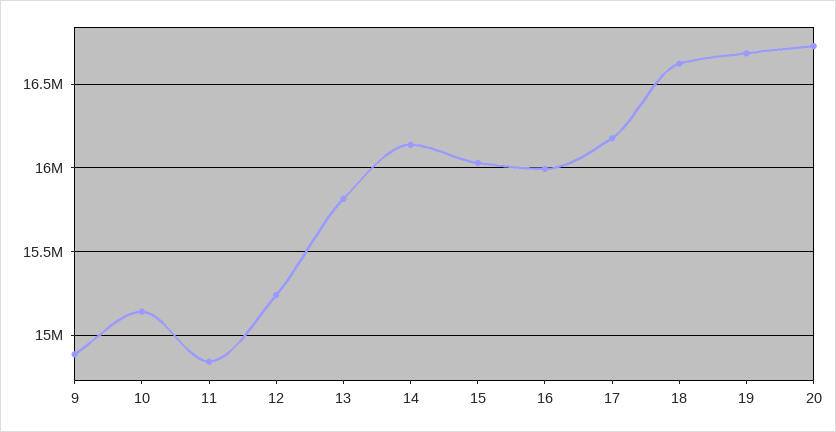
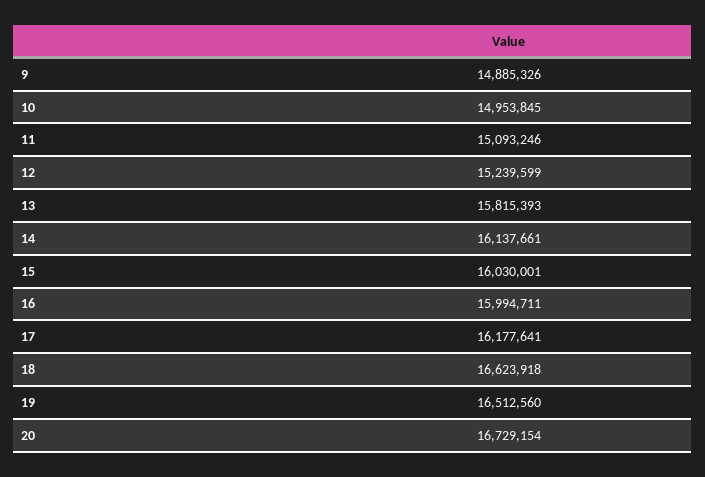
  {
    "9": 14885326,
-   "10": 15150000,
+   "10": 14953845,
-   "11": 14850000,
+   "11": 15093246,
    "12": 15239599,
    "13": 15815393,
    "14": 16137661,
    "15": 16030001,
    "16": 15994711,
    "17": 16177641,
    "18": 16623918,
-   "19": 16700000,
+   "19": 16512560,
    "20": 16729154
  }

